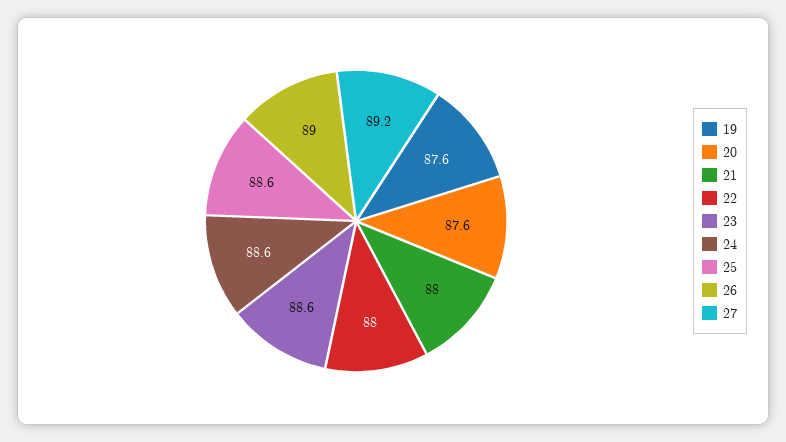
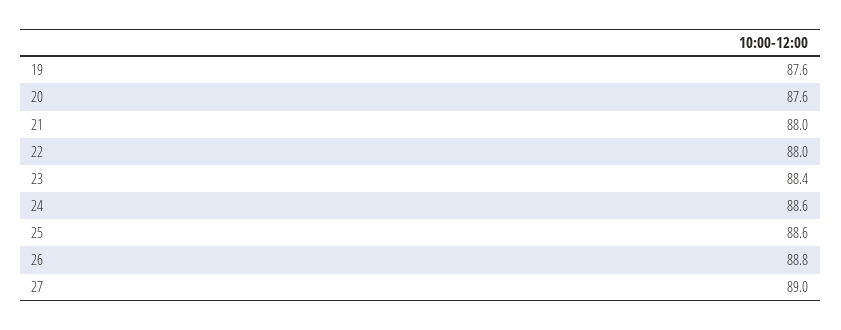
  {
    "19": 87.6,
    "20": 87.6,
    "21": 88,
    "22": 88,
-   "23": 88.6,
+   "23": 88.4,
    "24": 88.6,
    "25": 88.6,
-   "26": 89,
+   "26": 88.8,
-   "27": 89.2
+   "27": 89
  }

